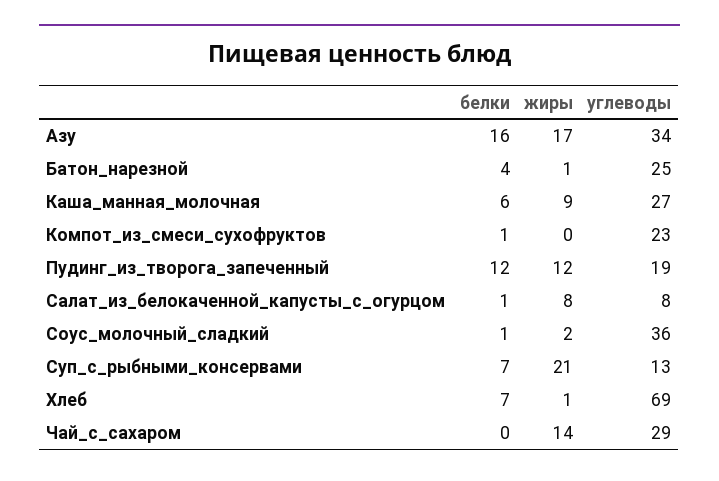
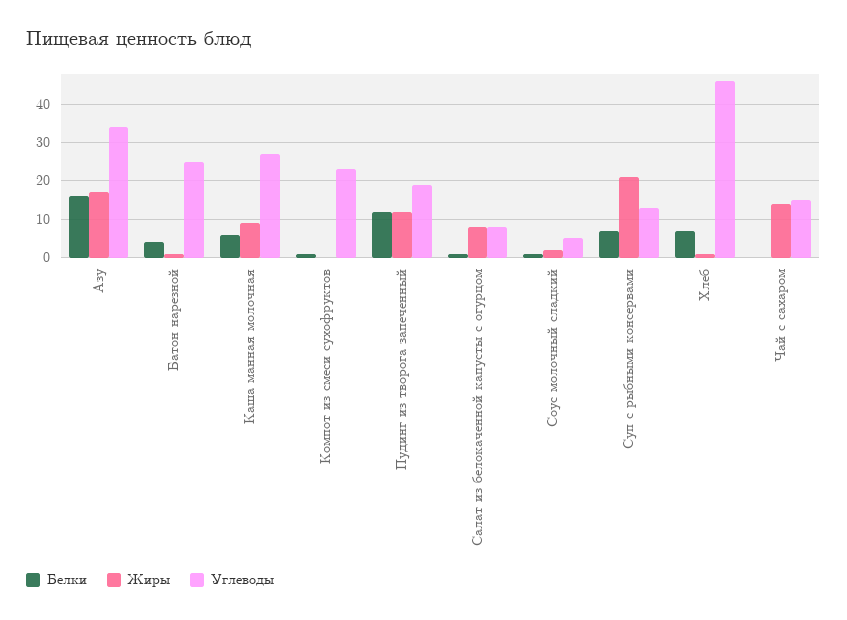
  {
    "белки": {
      "Азу": 16,
      "Батон_нарезной": 4,
      "Каша_манная_молочная": 6,
      "Компот_из_смеси_сухофруктов": 1,
      "Пудинг_из_творога_запеченный": 12,
      "Салат_из_белокаченной_капусты_с_огурцом": 1,
      "Соус_молочный_сладкий": 1,
      "Суп_с_рыбными_консервами": 7,
      "Хлеб": 7,
      "Чай_с_сахаром": 0
    },
    "жиры": {
      "Азу": 17,
      "Батон_нарезной": 1,
      "Каша_манная_молочная": 9,
      "Компот_из_смеси_сухофруктов": 0,
      "Пудинг_из_творога_запеченный": 12,
      "Салат_из_белокаченной_капусты_с_огурцом": 8,
      "Соус_молочный_сладкий": 2,
      "Суп_с_рыбными_консервами": 21,
      "Хлеб": 1,
      "Чай_с_сахаром": 14
    },
    "углеводы": {
      "Азу": 34,
      "Батон_нарезной": 25,
      "Каша_манная_молочная": 27,
      "Компот_из_смеси_сухофруктов": 23,
      "Пудинг_из_творога_запеченный": 19,
      "Салат_из_белокаченной_капусты_с_огурцом": 8,
-     "Соус_молочный_сладкий": 36,
+     "Соус_молочный_сладкий": 5,
      "Суп_с_рыбными_консервами": 13,
-     "Хлеб": 69,
+     "Хлеб": 45,
-     "Чай_с_сахаром": 29
+     "Чай_с_сахаром": 15
    }
  }

